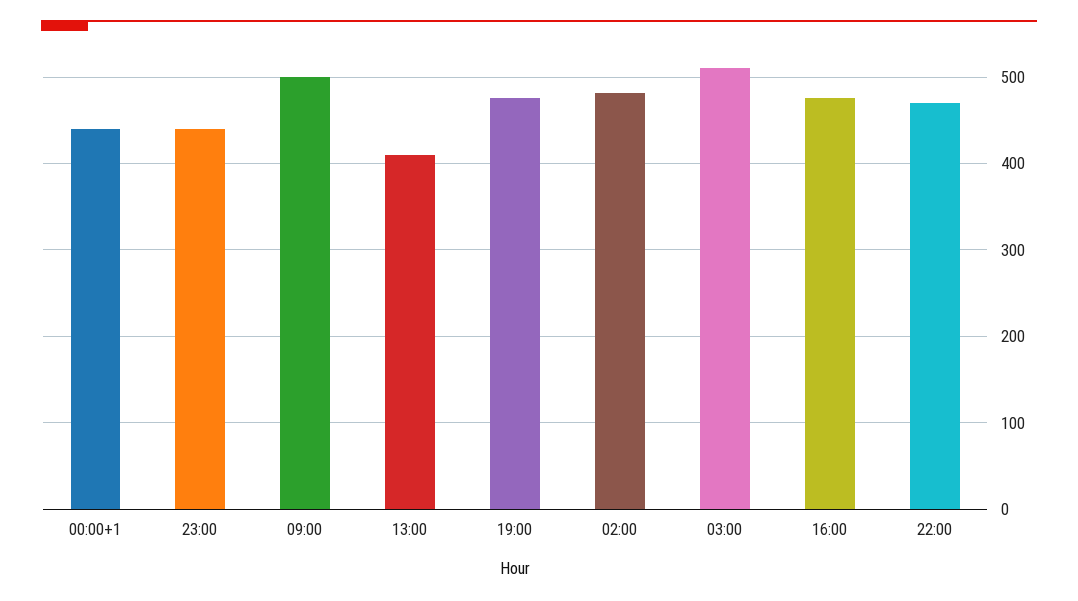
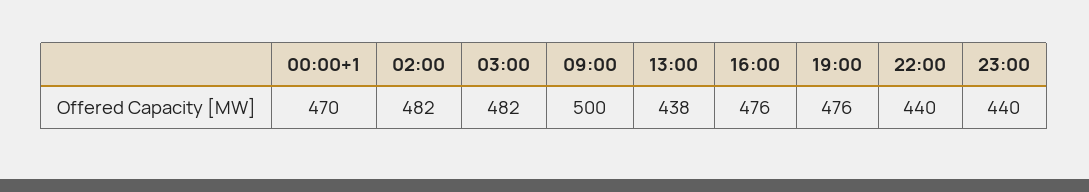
  {
-   "00:00+1": 440,
+   "00:00+1": 470,
    "23:00": 440,
    "09:00": 500,
-   "13:00": 410,
+   "13:00": 438,
    "19:00": 476,
    "02:00": 482,
-   "03:00": 510,
+   "03:00": 482,
    "16:00": 476,
-   "22:00": 470
+   "22:00": 440
  }

